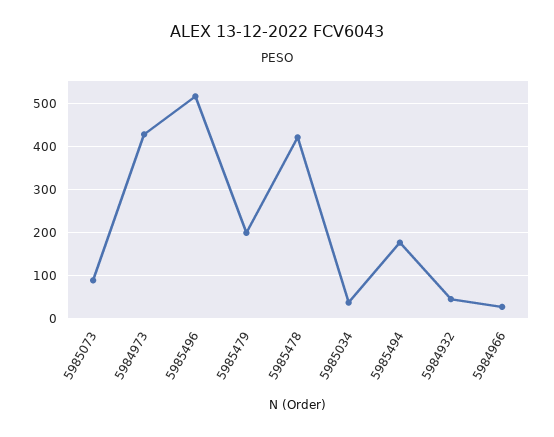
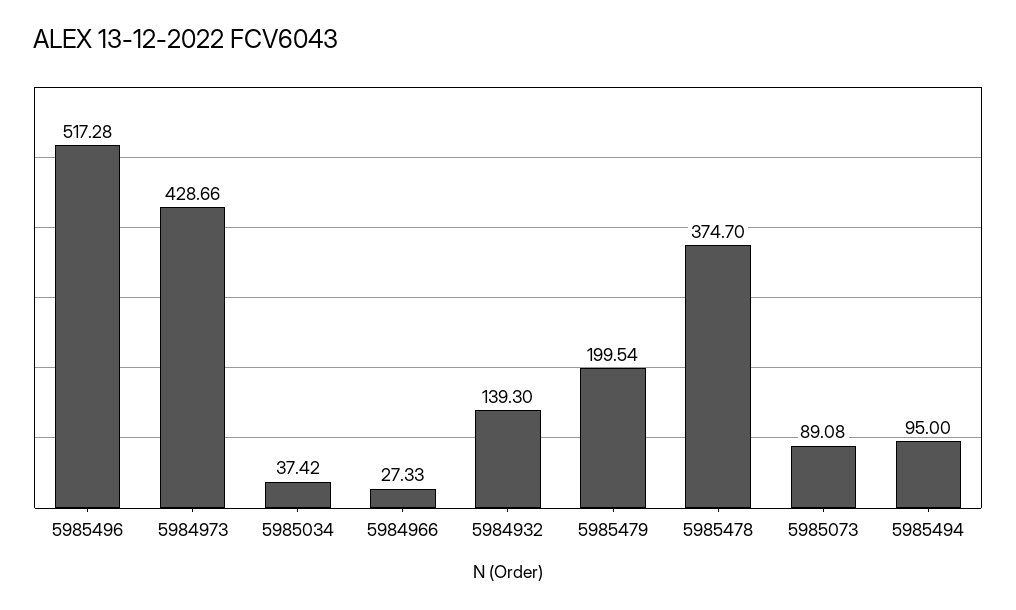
  {
    "5985073": 89.08,
    "5984973": 428.66,
    "5985496": 517.28,
    "5985479": 199.54,
-   "5985478": 420,
+   "5985478": 374.7,
    "5985034": 37.42,
-   "5985494": 180,
+   "5985494": 95,
-   "5984932": 40,
+   "5984932": 139.3,
    "5984966": 27.33
  }

